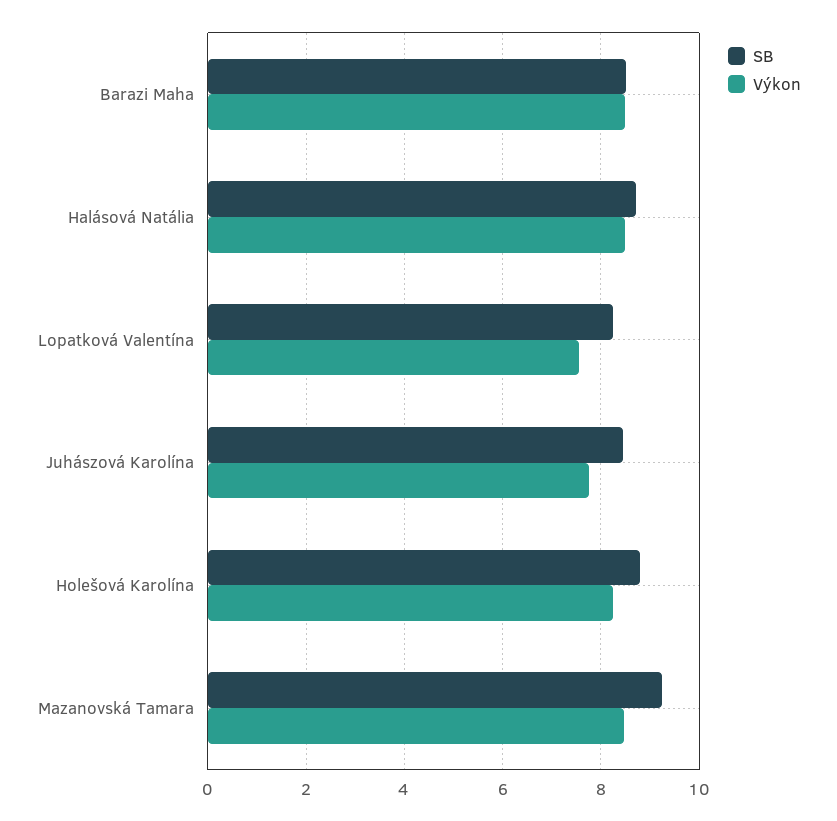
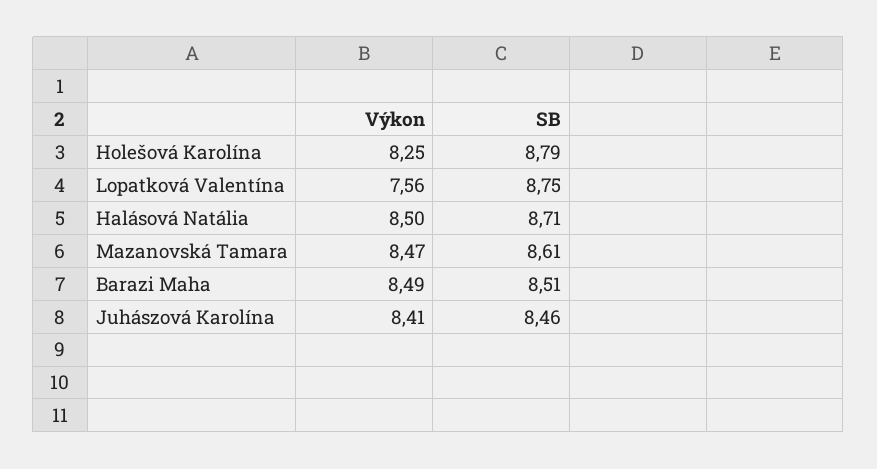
  {
    "SB": {
      "Barazi Maha": 8.51,
      "Halásová Natália": 8.71,
-     "Lopatková Valentína": 8.2,
+     "Lopatková Valentína": 8.75,
      "Juhászová Karolína": 8.46,
      "Holešová Karolína": 8.79,
-     "Mazanovská Tamara": 9.2
+     "Mazanovská Tamara": 8.61
    },
    "Výkon": {
      "Barazi Maha": 8.49,
      "Halásová Natália": 8.5,
      "Lopatková Valentína": 7.56,
-     "Juhászová Karolína": 7.8,
+     "Juhászová Karolína": 8.41,
      "Holešová Karolína": 8.25,
      "Mazanovská Tamara": 8.47
    }
  }

